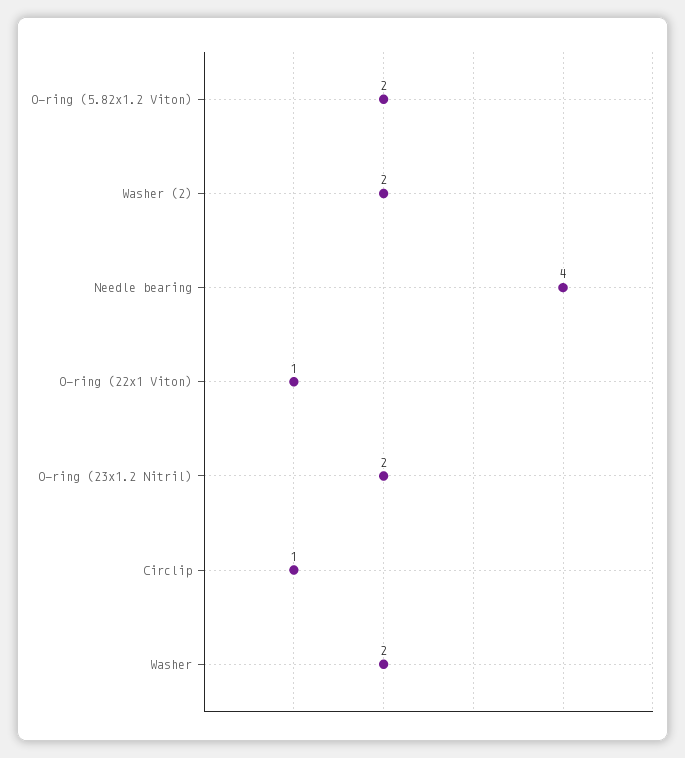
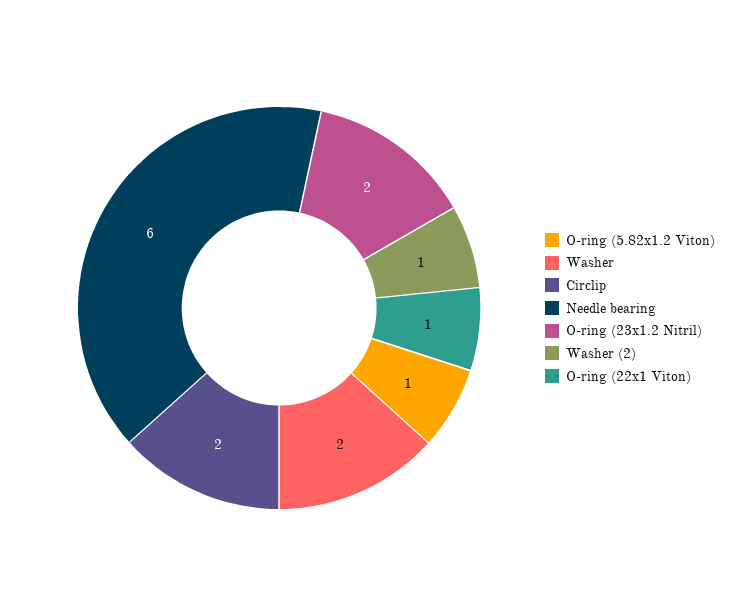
  {
-   "O-ring (5.82x1.2 Viton)": 2,
+   "O-ring (5.82x1.2 Viton)": 1,
-   "Washer (2)": 2,
+   "Washer (2)": 1,
-   "Needle bearing": 4,
+   "Needle bearing": 6,
    "O-ring (22x1 Viton)": 1,
    "O-ring (23x1.2 Nitril)": 2,
-   "Circlip": 1,
+   "Circlip": 2,
    "Washer": 2
  }

